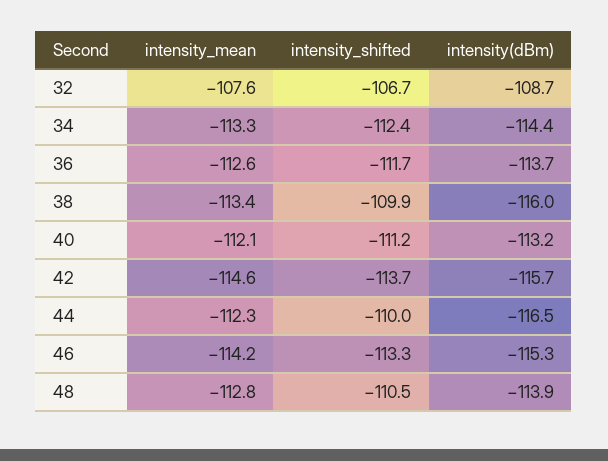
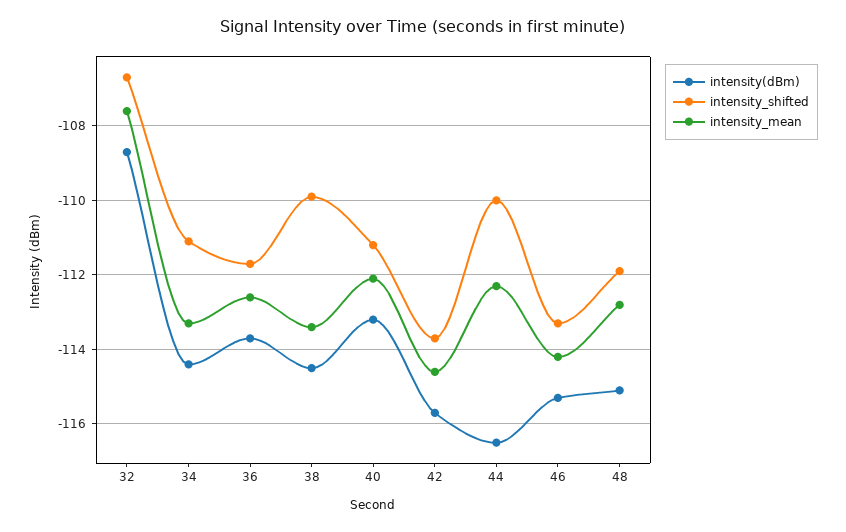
  {
    "intensity_mean": {
      "32": -107.6,
      "34": -113.3,
      "36": -112.6,
      "38": -113.4,
      "40": -112.1,
      "42": -114.6,
      "44": -112.3,
      "46": -114.2,
      "48": -112.8
    },
    "intensity_shifted": {
      "32": -106.7,
-     "34": -112.4,
+     "34": -111,
      "36": -111.7,
      "38": -109.9,
      "40": -111.2,
      "42": -113.7,
      "44": -110,
      "46": -113.3,
-     "48": -110.5
+     "48": -112
    },
    "intensity(dBm)": {
      "32": -108.7,
      "34": -114.4,
      "36": -113.7,
-     "38": -116,
+     "38": -114.5,
      "40": -113.2,
      "42": -115.7,
      "44": -116.5,
      "46": -115.3,
-     "48": -113.9
+     "48": -115
    }
  }

